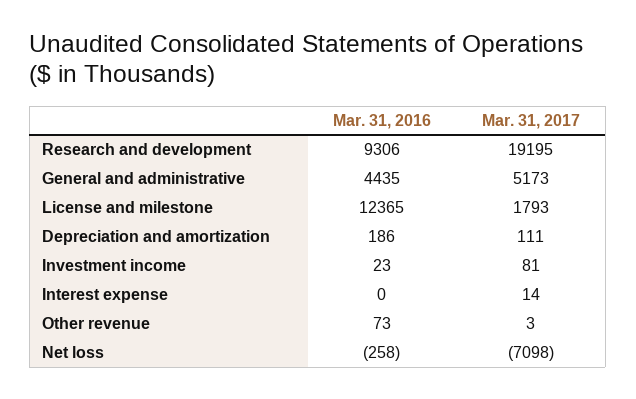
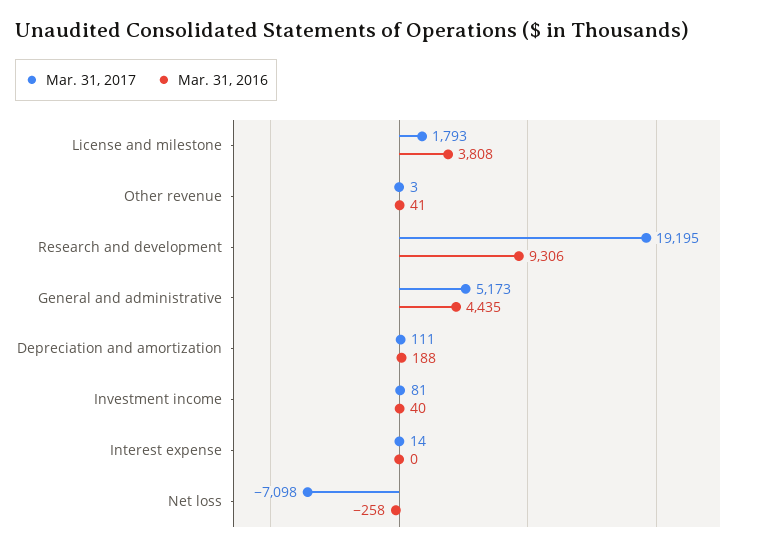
  {
    "Mar. 31, 2016": {
      "Research and development": 9306,
      "General and administrative": 4435,
-     "License and milestone": 12365,
+     "License and milestone": 3808,
-     "Depreciation and amortization": 186,
+     "Depreciation and amortization": 188,
-     "Investment income": 23,
+     "Investment income": 40,
      "Interest expense": 0,
-     "Other revenue": 73,
+     "Other revenue": 41,
      "Net loss": -258
    },
    "Mar. 31, 2017": {
      "Research and development": 19195,
      "General and administrative": 5173,
      "License and milestone": 1793,
      "Depreciation and amortization": 111,
      "Investment income": 81,
      "Interest expense": 14,
      "Other revenue": 3,
      "Net loss": -7098
    }
  }

